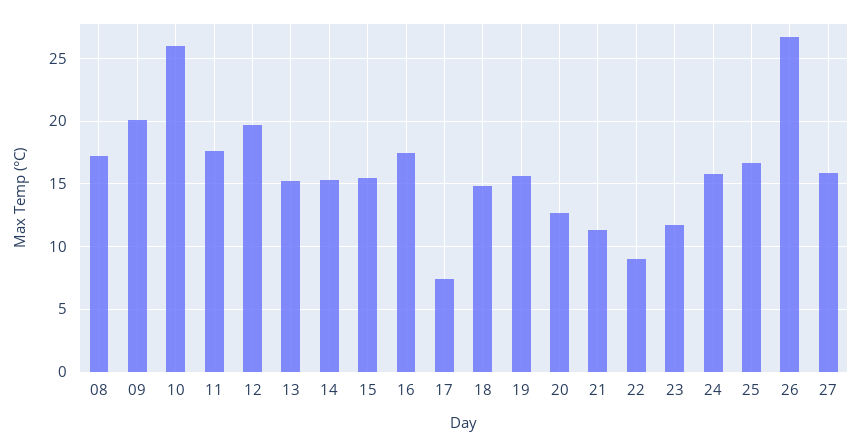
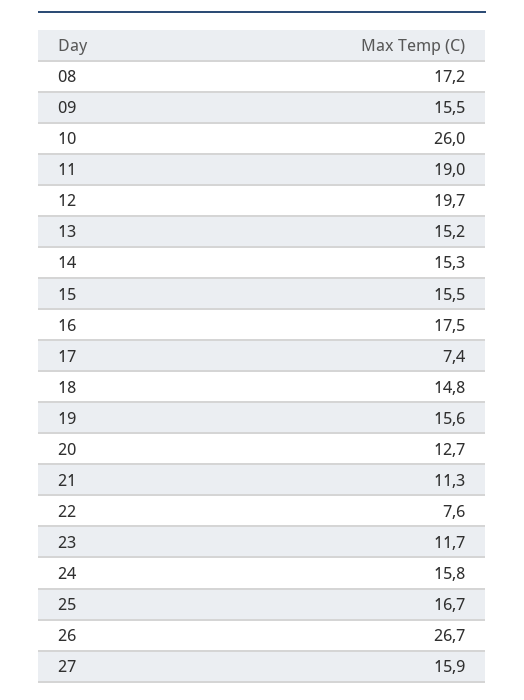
  {
    "08": 17.2,
-   "09": 20,
+   "09": 15.5,
    "10": 26,
-   "11": 17.5,
+   "11": 19,
    "12": 19.7,
    "13": 15.2,
    "14": 15.3,
    "15": 15.5,
    "16": 17.5,
    "17": 7.4,
    "18": 14.8,
    "19": 15.6,
    "20": 12.7,
    "21": 11.3,
-   "22": 9,
+   "22": 7.6,
    "23": 11.7,
    "24": 15.8,
    "25": 16.7,
    "26": 26.7,
    "27": 15.9
  }

